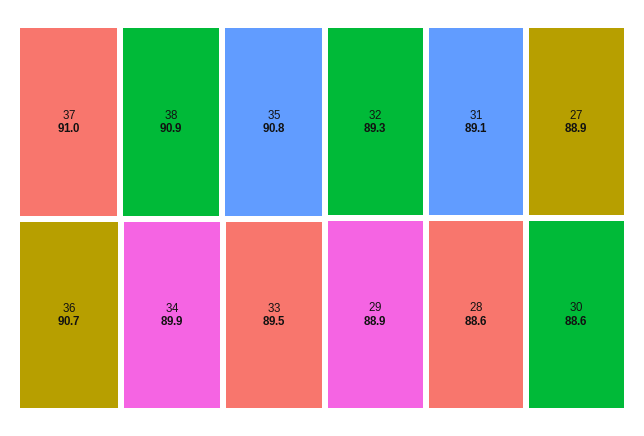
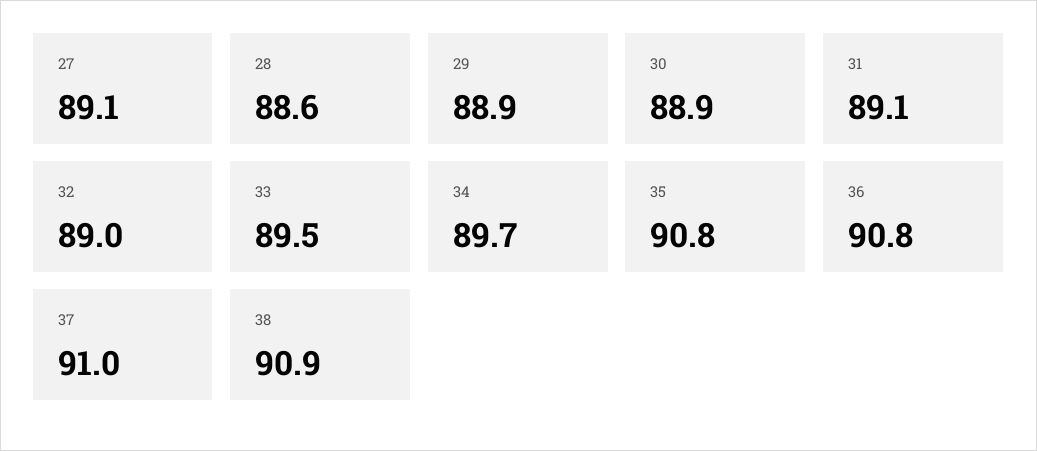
  {
    "37": 91,
    "38": 90.9,
    "35": 90.8,
-   "36": 90.7,
+   "36": 90.8,
-   "34": 89.9,
+   "34": 89.7,
    "33": 89.5,
-   "32": 89.3,
+   "32": 89,
    "31": 89.1,
-   "27": 88.9,
+   "27": 89.1,
    "29": 88.9,
    "28": 88.6,
-   "30": 88.6
+   "30": 88.9
  }

